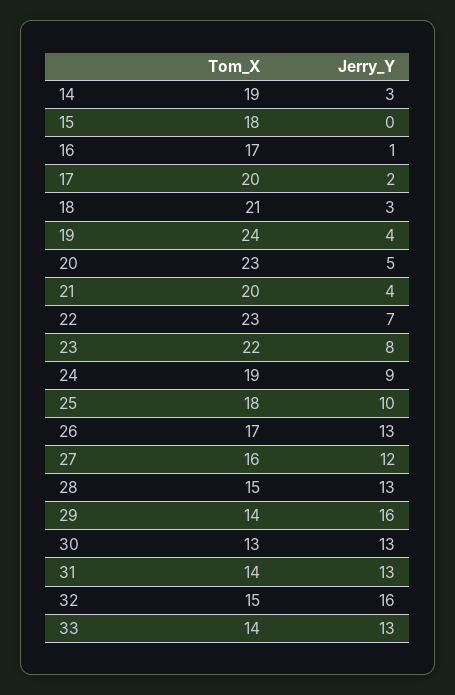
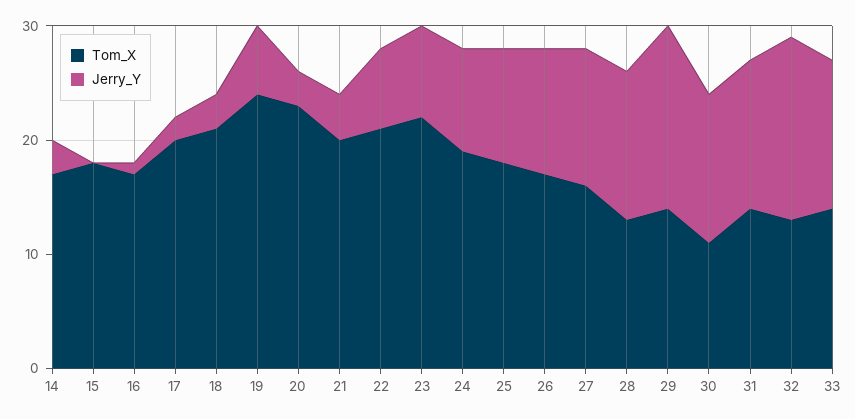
  {
    "Tom_X": {
-     "14": 19,
+     "14": 17,
      "15": 18,
      "16": 17,
      "17": 20,
      "18": 21,
      "19": 24,
      "20": 23,
      "21": 20,
-     "22": 23,
+     "22": 21,
      "23": 22,
      "24": 19,
      "25": 18,
      "26": 17,
      "27": 16,
-     "28": 15,
+     "28": 13,
      "29": 14,
-     "30": 13,
+     "30": 11,
      "31": 14,
-     "32": 15,
+     "32": 13,
      "33": 14
    },
    "Jerry_Y": {
      "14": 3,
      "15": 0,
      "16": 1,
      "17": 2,
      "18": 3,
-     "19": 4,
+     "19": 6,
-     "20": 5,
+     "20": 3,
      "21": 4,
      "22": 7,
      "23": 8,
      "24": 9,
      "25": 10,
-     "26": 13,
+     "26": 11,
      "27": 12,
      "28": 13,
      "29": 16,
      "30": 13,
      "31": 13,
      "32": 16,
      "33": 13
    }
  }

